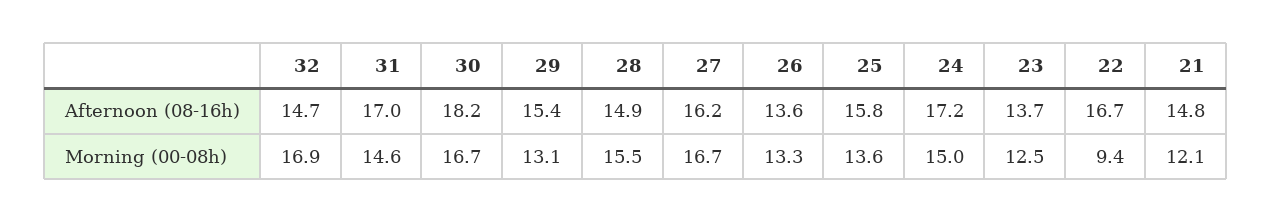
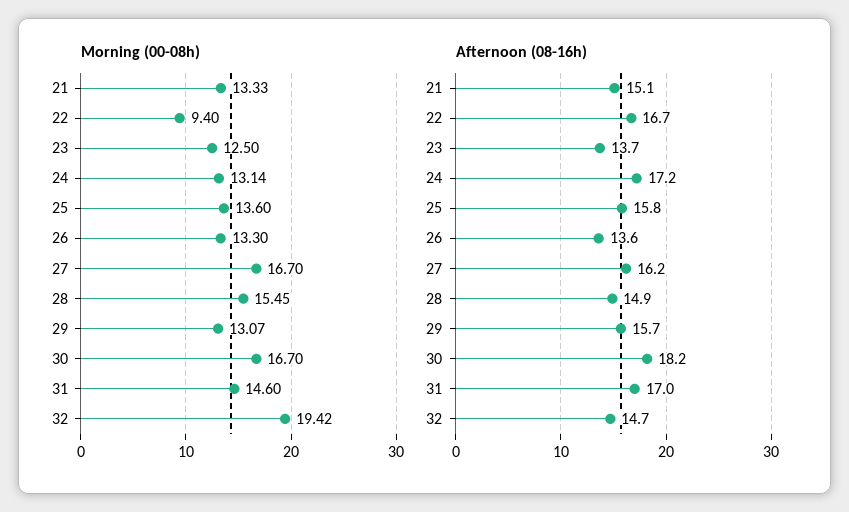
  {
    "Afternoon (08-16h)": {
      "32": 14.7,
      "31": 17,
      "30": 18.2,
-     "29": 15.4,
+     "29": 15.7,
      "28": 14.9,
      "27": 16.2,
      "26": 13.6,
      "25": 15.8,
      "24": 17.2,
      "23": 13.7,
      "22": 16.7,
-     "21": 14.8
+     "21": 15.1
    },
    "Morning (00-08h)": {
-     "32": 16.9,
+     "32": 19.42,
      "31": 14.6,
      "30": 16.7,
      "29": 13.07,
      "28": 15.45,
      "27": 16.7,
      "26": 13.3,
      "25": 13.6,
-     "24": 15,
+     "24": 13.14,
      "23": 12.5,
      "22": 9.4,
-     "21": 12.1
+     "21": 13.33
    }
  }

